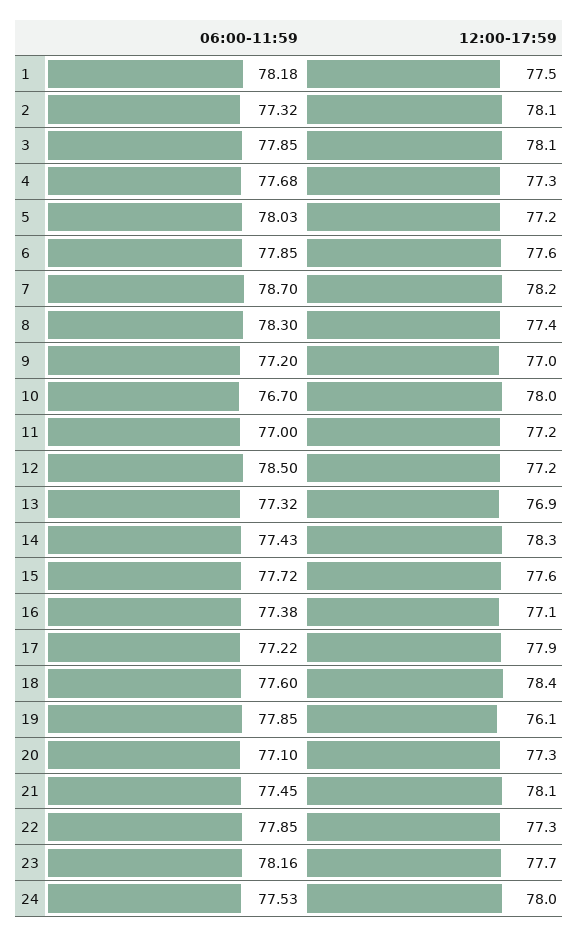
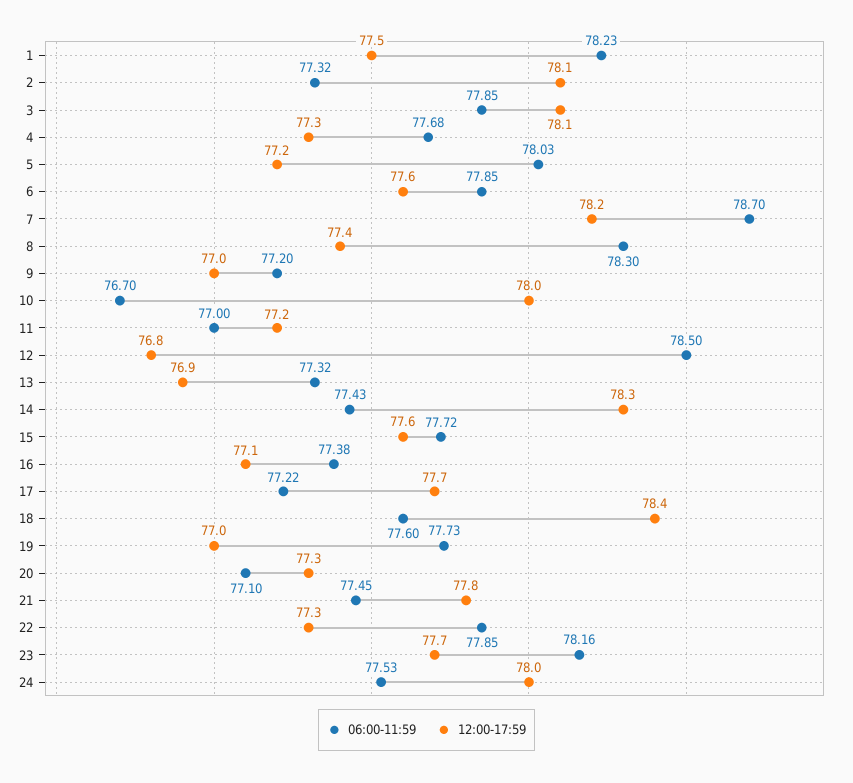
  {
    "06:00-11:59": {
-     "1": 78.18,
+     "1": 78.23,
      "2": 77.32,
      "3": 77.85,
      "4": 77.68,
      "5": 78.03,
      "6": 77.85,
      "7": 78.7,
      "8": 78.3,
      "9": 77.2,
      "10": 76.7,
      "11": 77,
      "12": 78.5,
      "13": 77.32,
      "14": 77.43,
      "15": 77.72,
      "16": 77.38,
      "17": 77.22,
      "18": 77.6,
-     "19": 77.85,
+     "19": 77.73,
      "20": 77.1,
      "21": 77.45,
      "22": 77.85,
      "23": 78.16,
      "24": 77.53
    },
    "12:00-17:59": {
      "1": 77.5,
      "2": 78.1,
      "3": 78.1,
      "4": 77.3,
      "5": 77.2,
      "6": 77.6,
      "7": 78.2,
      "8": 77.4,
      "9": 77,
      "10": 78,
      "11": 77.2,
-     "12": 77.2,
+     "12": 76.8,
      "13": 76.9,
      "14": 78.3,
      "15": 77.6,
      "16": 77.1,
-     "17": 77.9,
+     "17": 77.7,
      "18": 78.4,
-     "19": 76.1,
+     "19": 77,
      "20": 77.3,
-     "21": 78.1,
+     "21": 77.8,
      "22": 77.3,
      "23": 77.7,
      "24": 78
    }
  }

